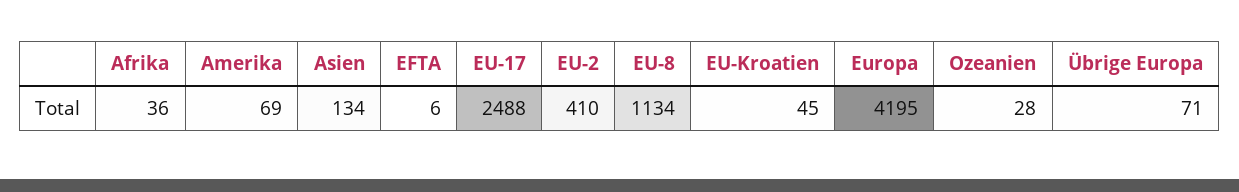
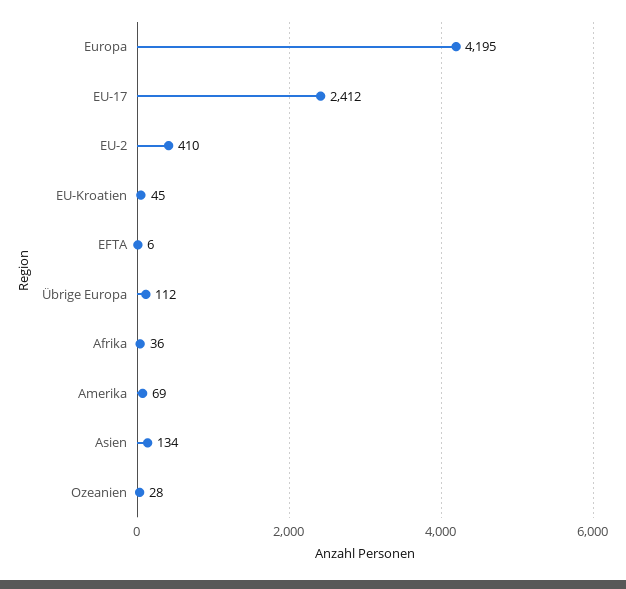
  {
    "Afrika": 36,
    "Amerika": 69,
    "Asien": 134,
    "EFTA": 6,
-   "EU-17": 2488,
+   "EU-17": 2412,
    "EU-2": 410,
-   "EU-8": 1134,
    "EU-Kroatien": 45,
    "Europa": 4195,
    "Ozeanien": 28,
-   "Übrige Europa": 71
+   "Übrige Europa": 112
  }

